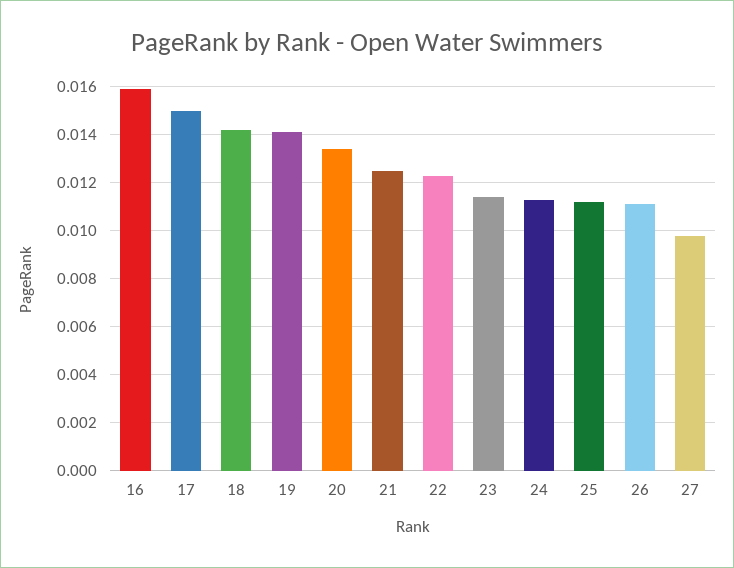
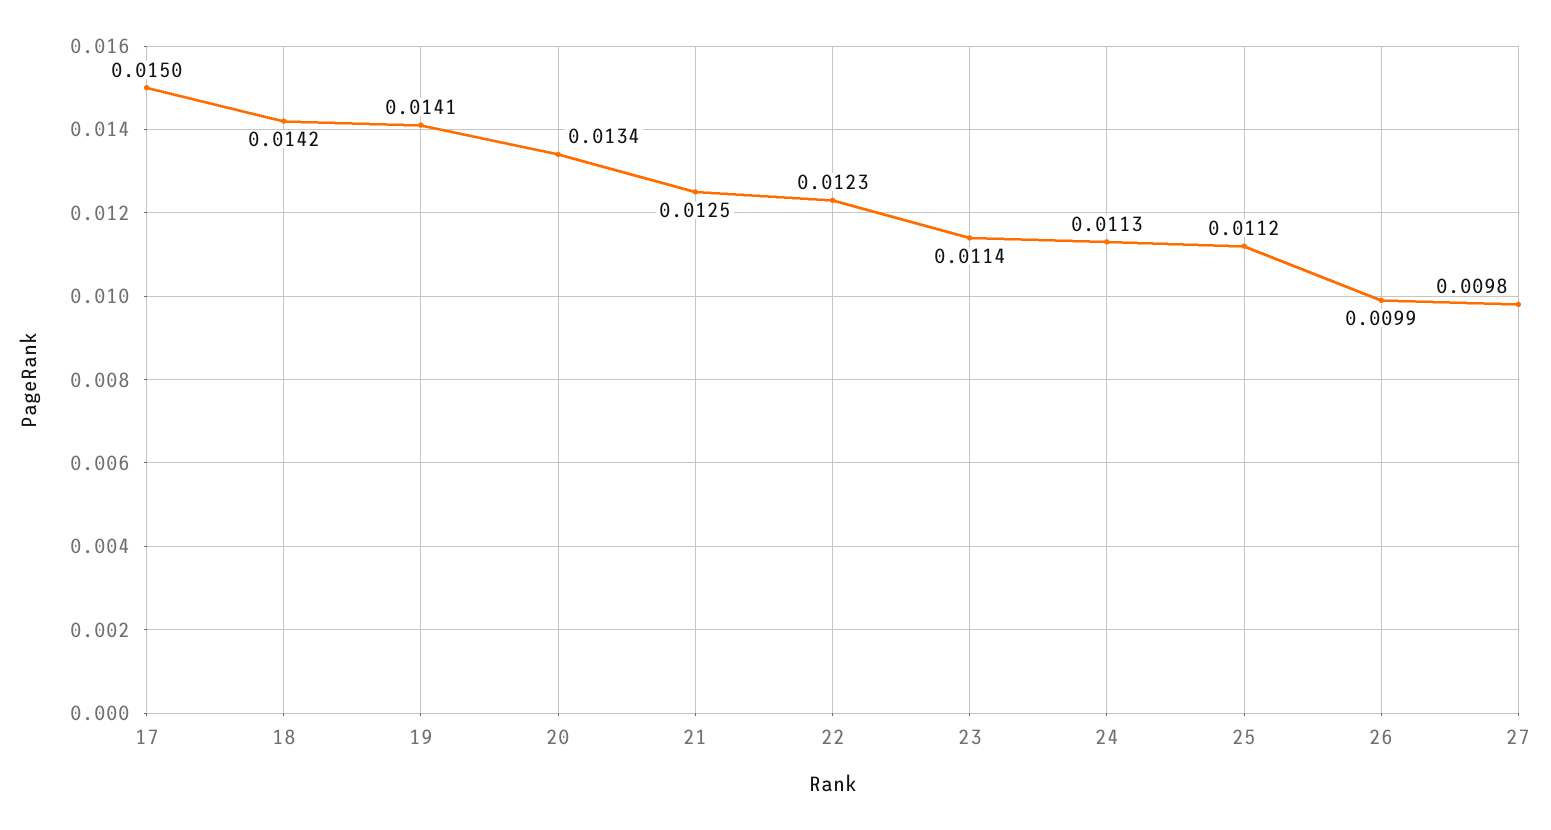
  {
-   "16": 0.016,
    "17": 0.015,
    "18": 0.0142,
    "19": 0.0141,
    "20": 0.0134,
    "21": 0.0125,
    "22": 0.0123,
    "23": 0.0114,
    "24": 0.0113,
    "25": 0.0112,
-   "26": 0.011,
+   "26": 0.0099,
    "27": 0.0098
  }

